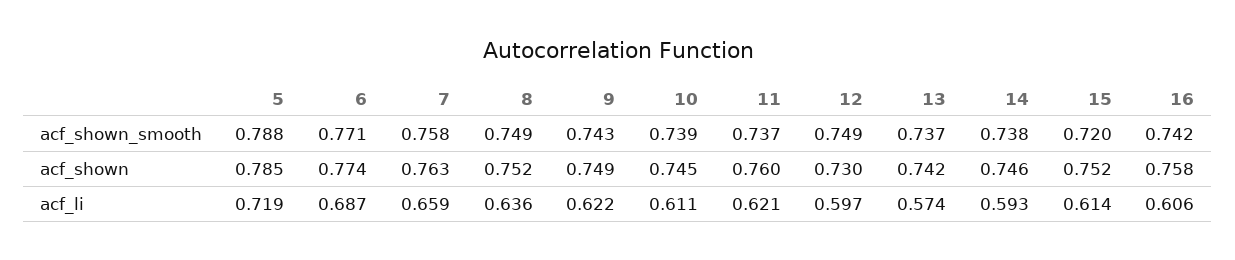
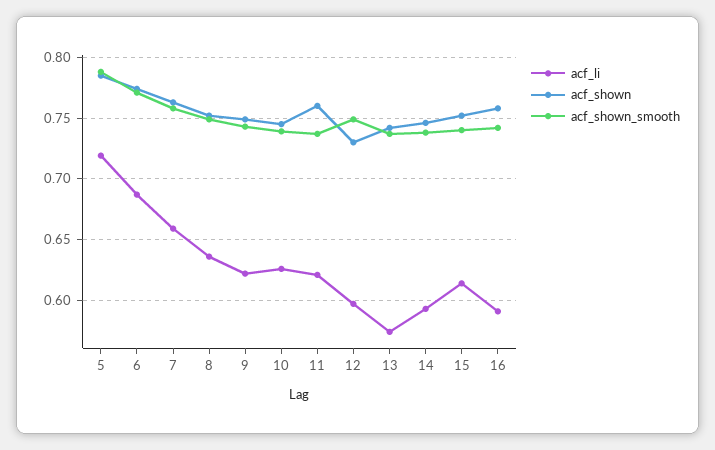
  {
    "acf_shown_smooth": {
      "5": 0.788,
      "6": 0.771,
      "7": 0.758,
      "8": 0.749,
      "9": 0.743,
      "10": 0.739,
      "11": 0.737,
      "12": 0.749,
      "13": 0.737,
      "14": 0.738,
-     "15": 0.72,
+     "15": 0.74,
      "16": 0.742
    },
    "acf_shown": {
      "5": 0.785,
      "6": 0.774,
      "7": 0.763,
      "8": 0.752,
      "9": 0.749,
      "10": 0.745,
      "11": 0.76,
      "12": 0.73,
      "13": 0.742,
      "14": 0.746,
      "15": 0.752,
      "16": 0.758
    },
    "acf_li": {
      "5": 0.719,
      "6": 0.687,
      "7": 0.659,
      "8": 0.636,
      "9": 0.622,
-     "10": 0.611,
+     "10": 0.625,
      "11": 0.621,
      "12": 0.597,
      "13": 0.574,
      "14": 0.593,
      "15": 0.614,
-     "16": 0.606
+     "16": 0.59
    }
  }

